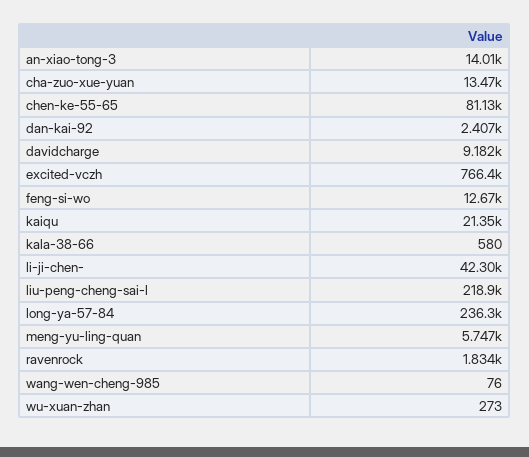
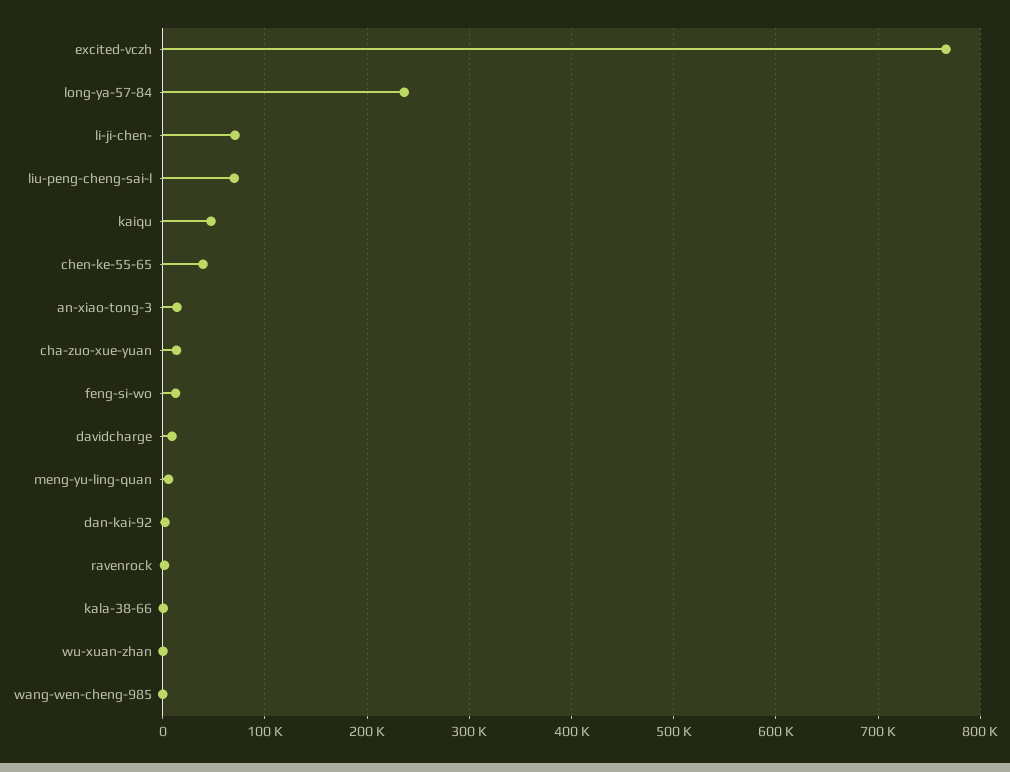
  {
    "an-xiao-tong-3": 14010,
    "cha-zuo-xue-yuan": 13470,
-   "chen-ke-55-65": 81130,
+   "chen-ke-55-65": 40000,
    "dan-kai-92": 2407,
    "davidcharge": 9182,
    "excited-vczh": 766400,
    "feng-si-wo": 12670,
-   "kaiqu": 21350,
+   "kaiqu": 50000,
    "kala-38-66": 580,
-   "li-ji-chen-": 42300,
+   "li-ji-chen-": 70000,
-   "liu-peng-cheng-sai-l": 218900,
+   "liu-peng-cheng-sai-l": 70000,
    "long-ya-57-84": 236300,
    "meng-yu-ling-quan": 5747,
    "ravenrock": 1834,
    "wang-wen-cheng-985": 76,
    "wu-xuan-zhan": 273
  }

